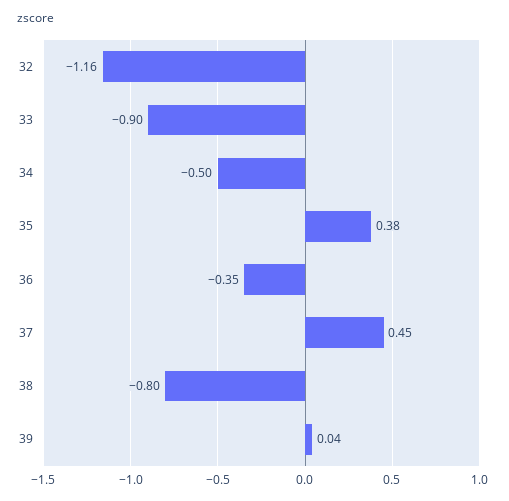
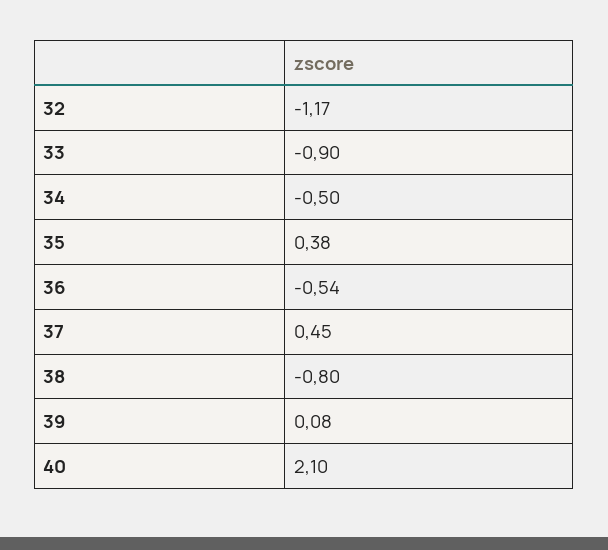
  {
-   "32": -1.16,
+   "32": -1.17,
    "33": -0.9,
    "34": -0.5,
    "35": 0.38,
-   "36": -0.35,
+   "36": -0.54,
    "37": 0.45,
    "38": -0.8,
-   "39": 0.04
+   "39": 0.08,
+   "40": 2.1
  }

